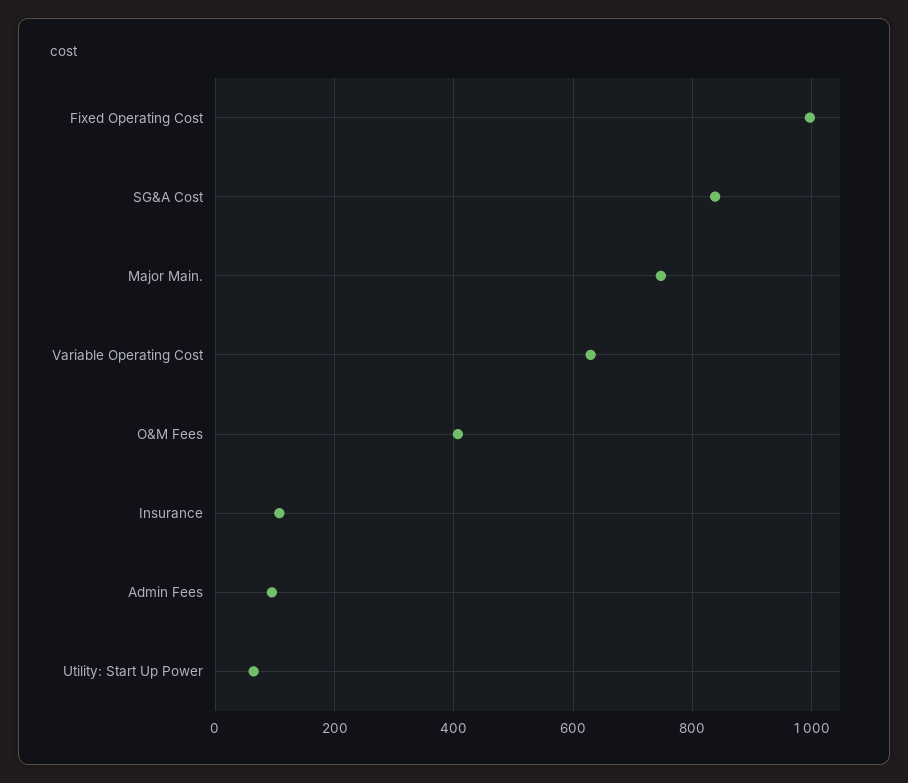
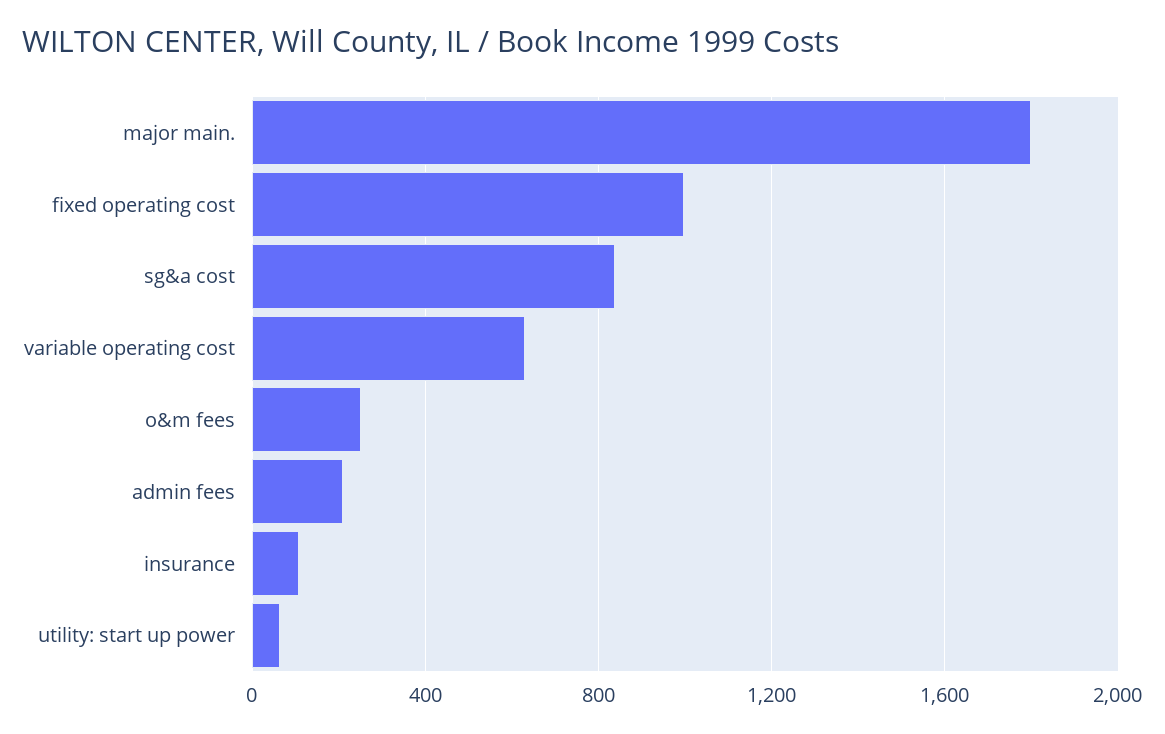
  {
    "Fixed Operating Cost": 1000,
    "SG&A Cost": 840,
-   "Major Main.": 740,
+   "Major Main.": 1800,
    "Variable Operating Cost": 620,
-   "O&M Fees": 400,
+   "O&M Fees": 250,
    "Insurance": 100,
-   "Admin Fees": 100,
+   "Admin Fees": 200,
    "Utility: Start Up Power": 60
  }

